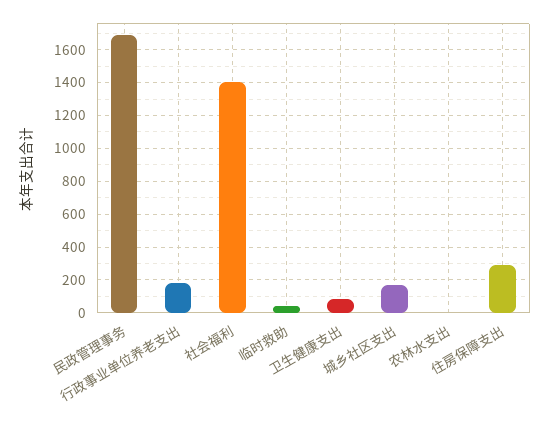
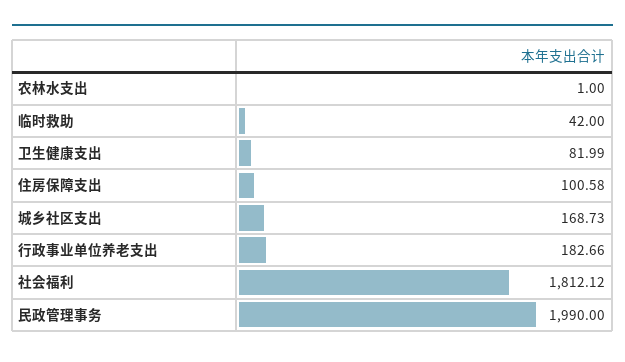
  {
-   "民政管理事务": 1700,
+   "民政管理事务": 1990,
    "行政事业单位养老支出": 182.66,
-   "社会福利": 1400,
+   "社会福利": 1812.12,
    "临时救助": 42,
    "卫生健康支出": 81.99,
    "城乡社区支出": 168.73,
    "农林水支出": 1,
-   "住房保障支出": 300
+   "住房保障支出": 100.58
  }

